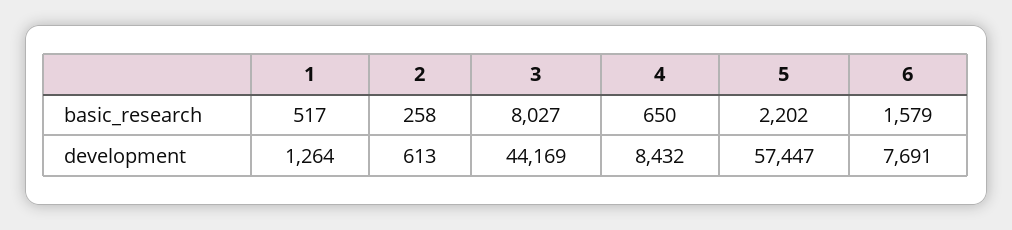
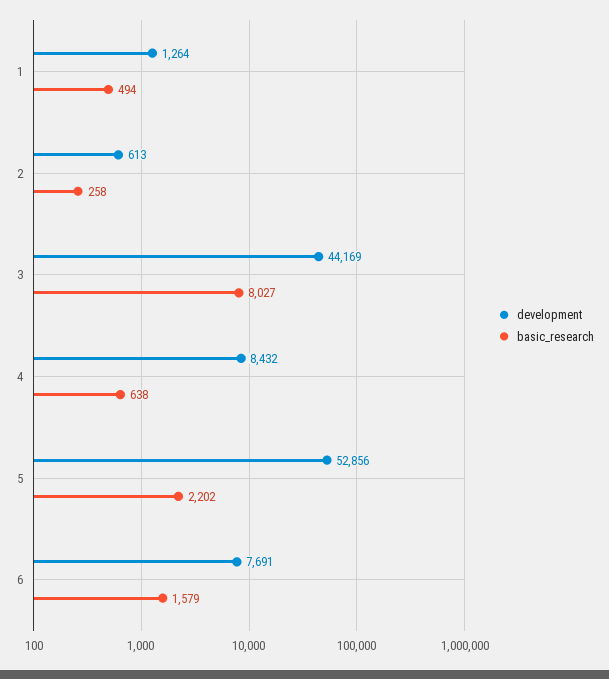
  {
    "basic_research": {
-     "1": 517,
+     "1": 494,
      "2": 258,
      "3": 8027,
-     "4": 650,
+     "4": 638,
      "5": 2202,
      "6": 1579
    },
    "development": {
      "1": 1264,
      "2": 613,
      "3": 44169,
      "4": 8432,
-     "5": 57447,
+     "5": 52856,
      "6": 7691
    }
  }

